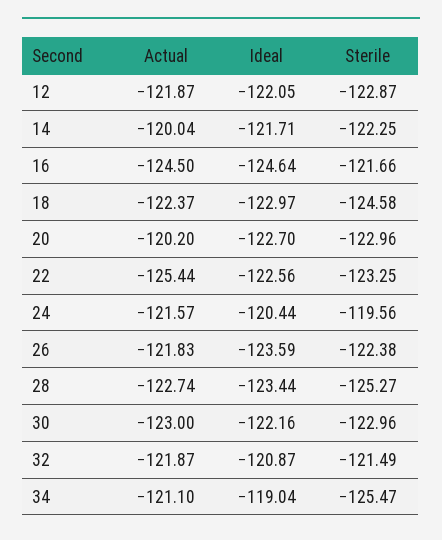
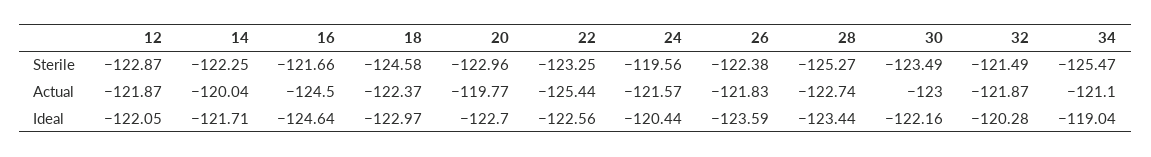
  {
    "Actual": {
      "12": -121.87,
      "14": -120.04,
      "16": -124.5,
      "18": -122.37,
-     "20": -120.2,
+     "20": -119.77,
      "22": -125.44,
      "24": -121.57,
      "26": -121.83,
      "28": -122.74,
      "30": -123,
      "32": -121.87,
      "34": -121.1
    },
    "Ideal": {
      "12": -122.05,
      "14": -121.71,
      "16": -124.64,
      "18": -122.97,
      "20": -122.7,
      "22": -122.56,
      "24": -120.44,
      "26": -123.59,
      "28": -123.44,
      "30": -122.16,
-     "32": -120.87,
+     "32": -120.28,
      "34": -119.04
    },
    "Sterile": {
      "12": -122.87,
      "14": -122.25,
      "16": -121.66,
      "18": -124.58,
      "20": -122.96,
      "22": -123.25,
      "24": -119.56,
      "26": -122.38,
      "28": -125.27,
-     "30": -122.96,
+     "30": -123.49,
      "32": -121.49,
      "34": -125.47
    }
  }

